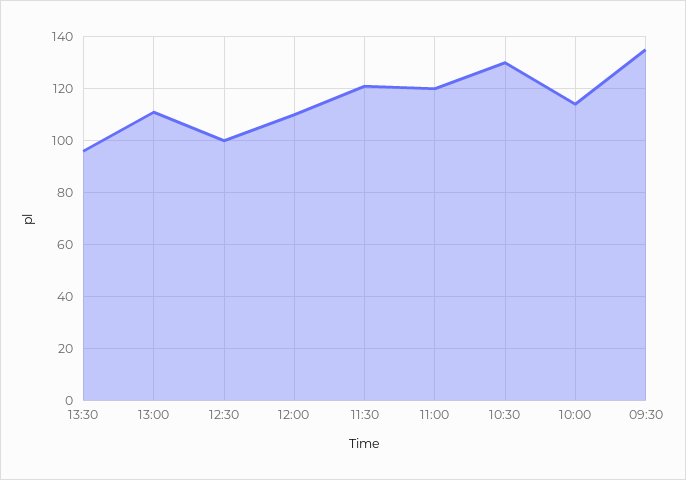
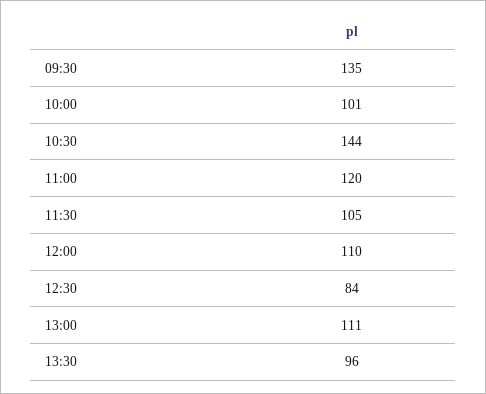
  {
    "13:30": 96,
    "13:00": 111,
-   "12:30": 100,
+   "12:30": 84,
    "12:00": 110,
-   "11:30": 120,
+   "11:30": 105,
    "11:00": 120,
-   "10:30": 130,
+   "10:30": 144,
-   "10:00": 115,
+   "10:00": 101,
    "09:30": 135
  }

